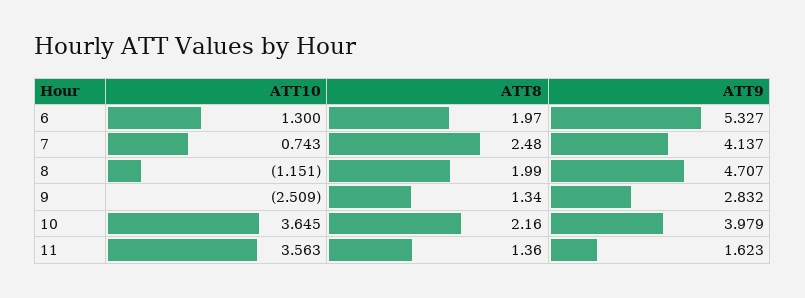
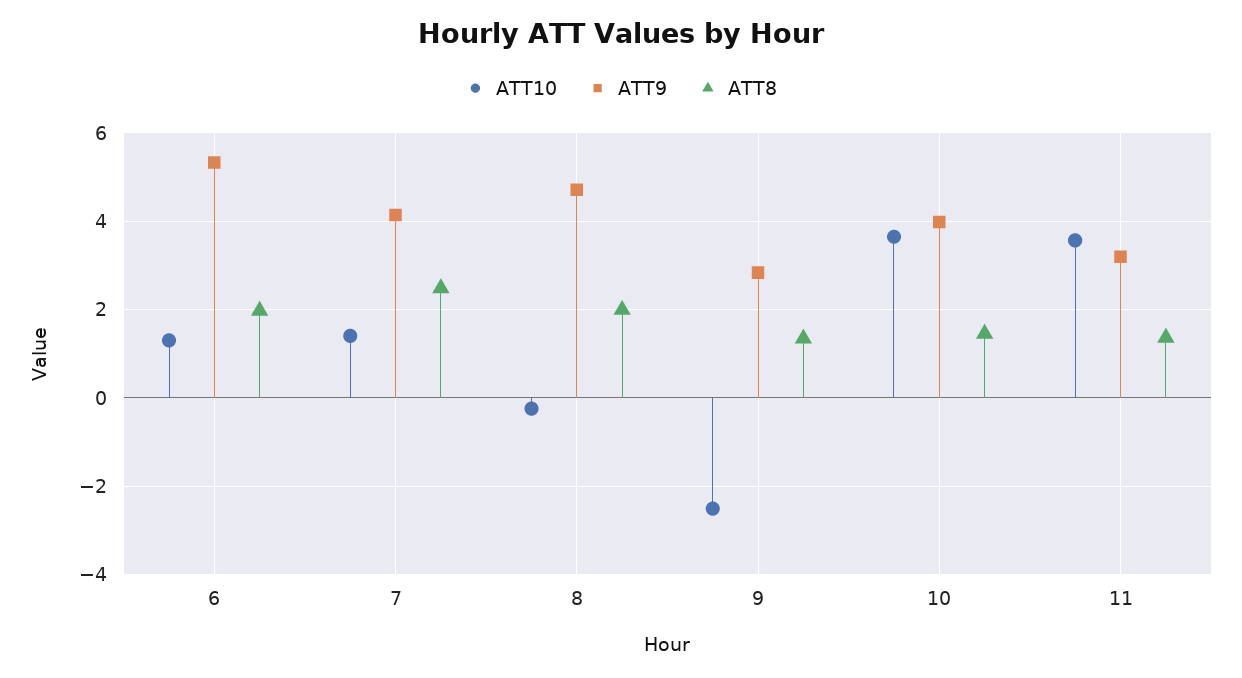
  {
    "ATT10": {
      "6": 1.3,
-     "7": 0.743,
+     "7": 1.4,
-     "8": -1.151,
+     "8": -0.2,
      "9": -2.509,
      "10": 3.645,
      "11": 3.563
    },
    "ATT8": {
      "6": 1.97,
      "7": 2.48,
      "8": 1.99,
      "9": 1.34,
-     "10": 2.16,
+     "10": 1.4,
      "11": 1.36
    },
    "ATT9": {
      "6": 5.327,
      "7": 4.137,
      "8": 4.707,
      "9": 2.832,
      "10": 3.979,
-     "11": 1.623
+     "11": 3.2
    }
  }

